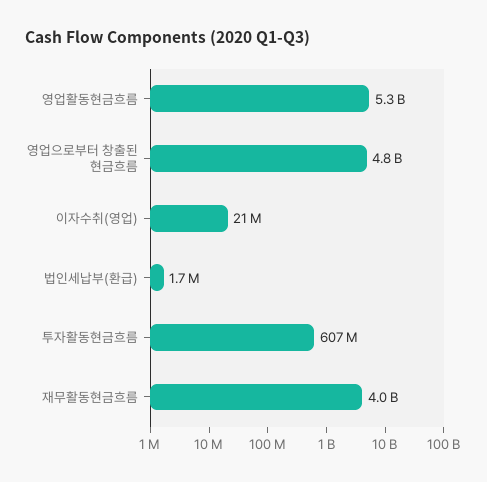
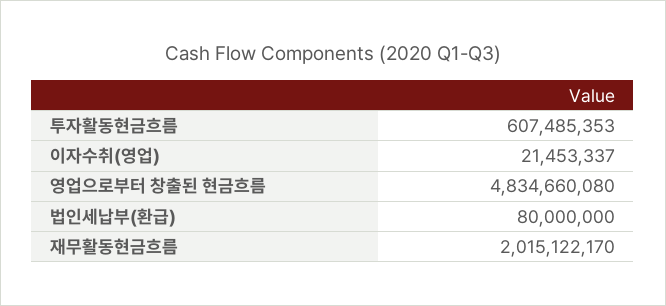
  {
-   "영업활동현금흐름": 5300000000,
    "영업으로부터 창출된 현금흐름": 4834660080,
    "이자수취(영업)": 21453337,
-   "법인세납부(환급)": 1700000,
+   "법인세납부(환급)": 80000000,
    "투자활동현금흐름": 607485353,
-   "재무활동현금흐름": 4000000000
+   "재무활동현금흐름": 2015122170
  }

